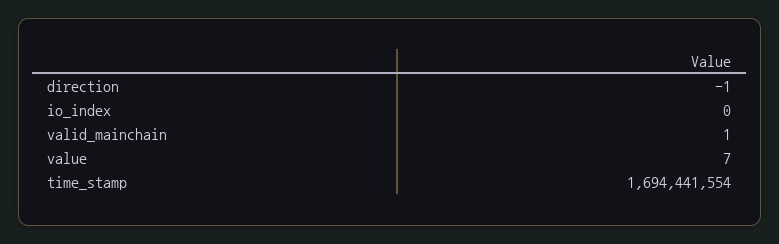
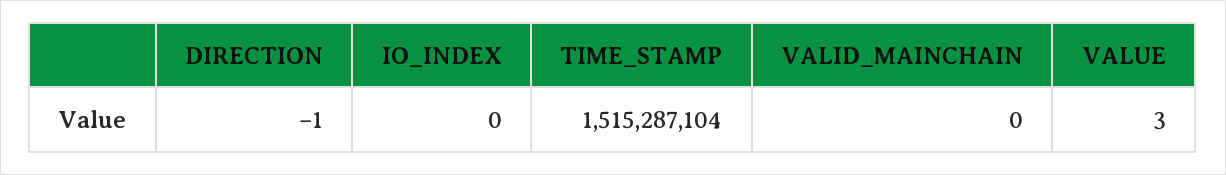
  {
    "direction": -1,
    "io_index": 0,
-   "valid_mainchain": 1,
+   "valid_mainchain": 0,
-   "value": 7,
+   "value": 3,
-   "time_stamp": 1694441554
+   "time_stamp": 1515287104
  }

